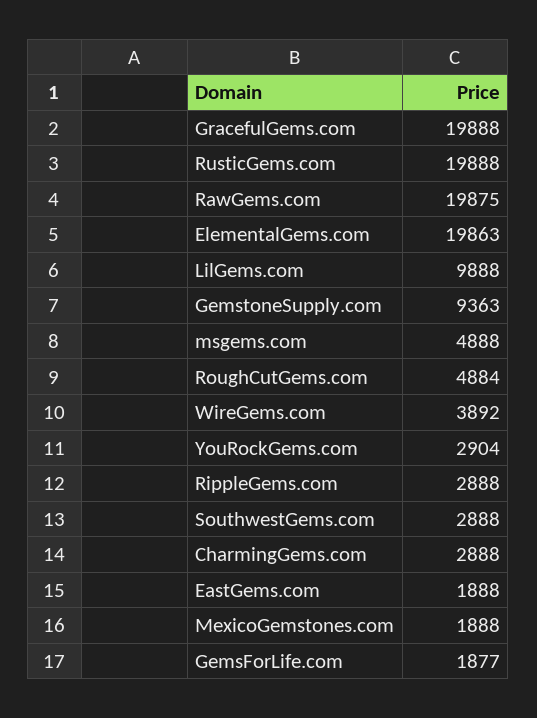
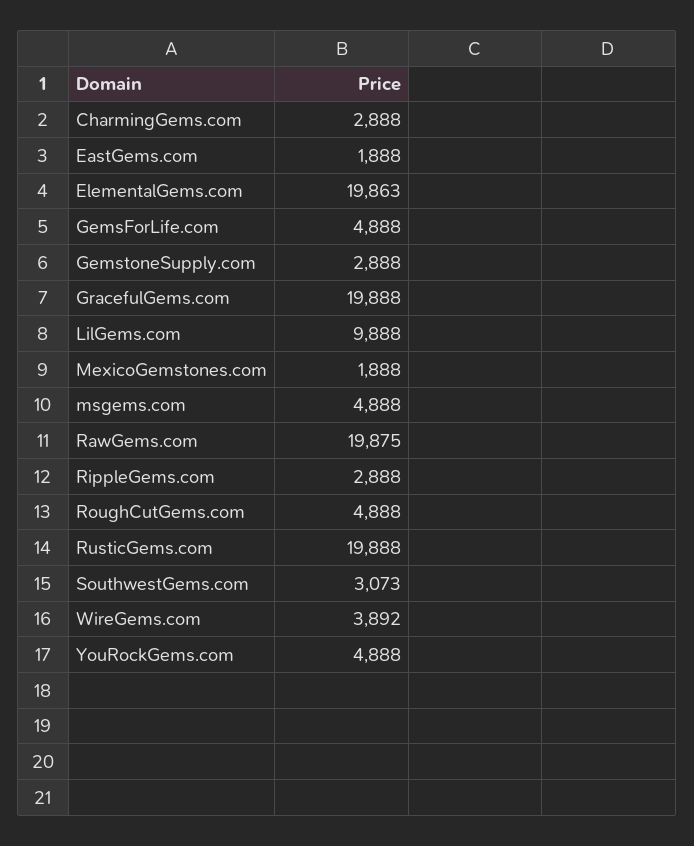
  {
    "GracefulGems.com": 19888,
    "RusticGems.com": 19888,
    "RawGems.com": 19875,
    "ElementalGems.com": 19863,
    "LilGems.com": 9888,
-   "GemstoneSupply.com": 9363,
+   "GemstoneSupply.com": 2888,
    "msgems.com": 4888,
-   "RoughCutGems.com": 4884,
+   "RoughCutGems.com": 4888,
    "WireGems.com": 3892,
-   "YouRockGems.com": 2904,
+   "YouRockGems.com": 4888,
    "RippleGems.com": 2888,
-   "SouthwestGems.com": 2888,
+   "SouthwestGems.com": 3073,
    "CharmingGems.com": 2888,
    "EastGems.com": 1888,
    "MexicoGemstones.com": 1888,
-   "GemsForLife.com": 1877
+   "GemsForLife.com": 4888
  }

